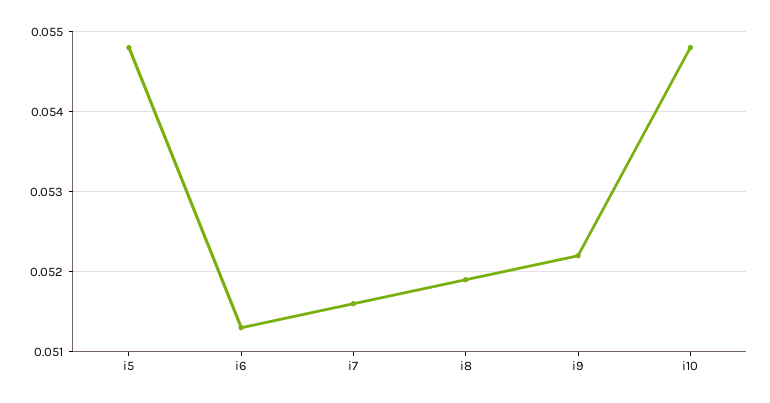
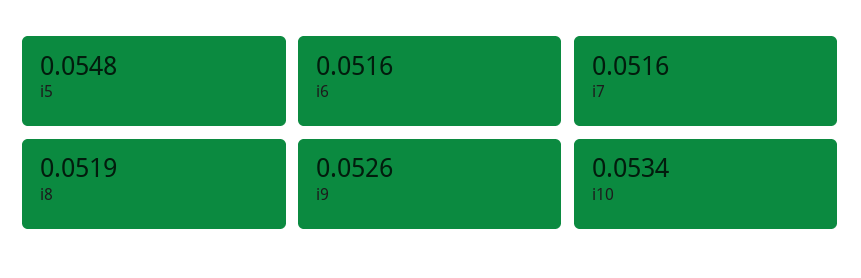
  {
    "i5": 0.0548,
-   "i6": 0.0513,
+   "i6": 0.0516,
    "i7": 0.0516,
    "i8": 0.0519,
-   "i9": 0.0522,
+   "i9": 0.0526,
-   "i10": 0.0548
+   "i10": 0.0534
  }

